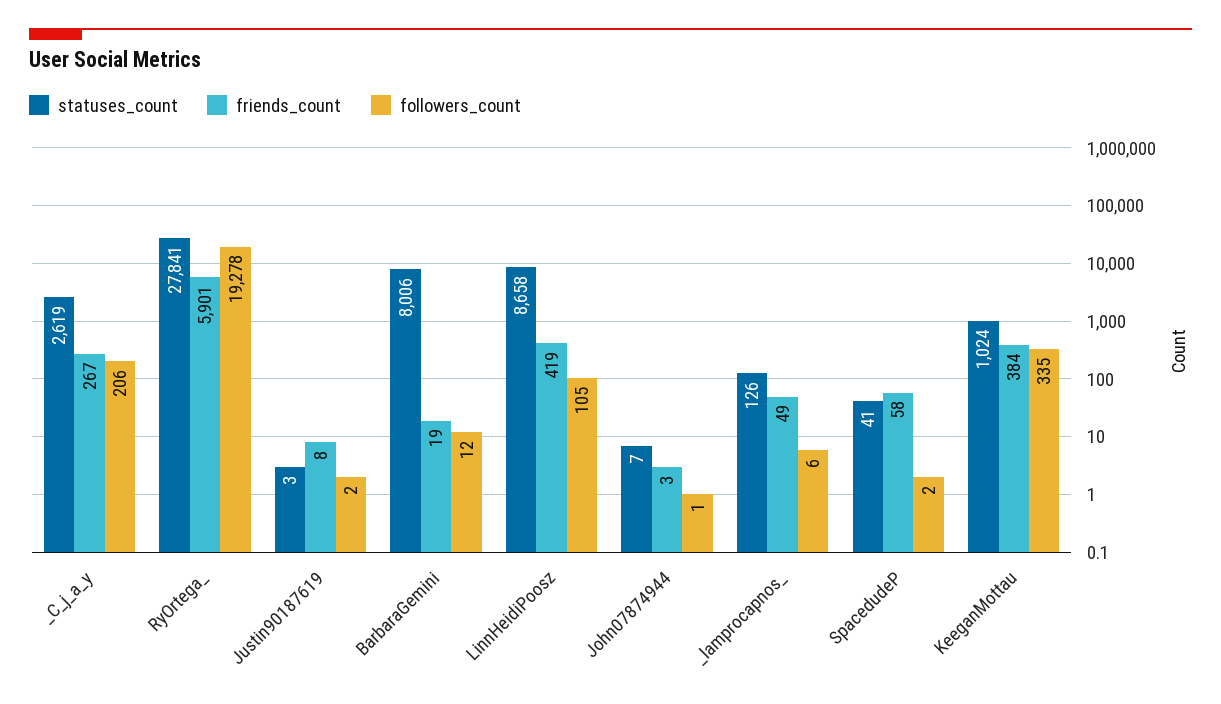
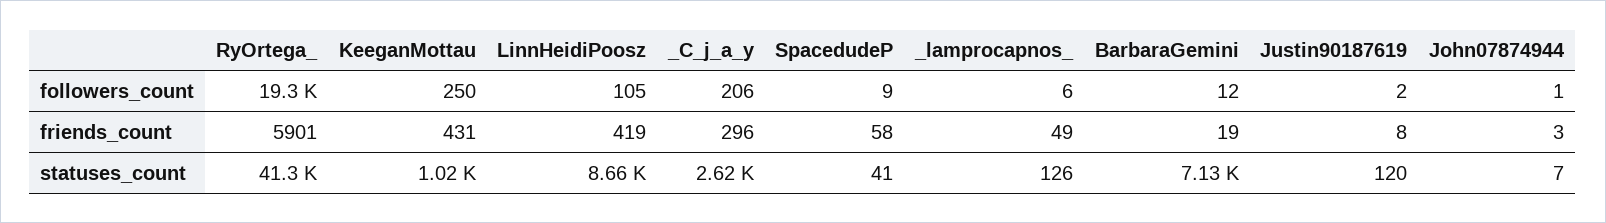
  {
    "statuses_count": {
      "_C_j_a_y": 2619,
-     "RyOrtega_": 27841,
+     "RyOrtega_": 41300,
-     "Justin90187619": 3,
+     "Justin90187619": 120,
-     "BarbaraGemini": 8006,
+     "BarbaraGemini": 7130,
      "LinnHeidiPoosz": 8658,
      "John07874944": 7,
      "_lamprocapnos_": 126,
      "SpacedudeP": 41,
      "KeeganMottau": 1024
    },
    "friends_count": {
-     "_C_j_a_y": 267,
+     "_C_j_a_y": 296,
      "RyOrtega_": 5901,
      "Justin90187619": 8,
      "BarbaraGemini": 19,
      "LinnHeidiPoosz": 419,
      "John07874944": 3,
      "_lamprocapnos_": 49,
      "SpacedudeP": 58,
-     "KeeganMottau": 384
+     "KeeganMottau": 431
    },
    "followers_count": {
      "_C_j_a_y": 206,
      "RyOrtega_": 19278,
      "Justin90187619": 2,
      "BarbaraGemini": 12,
      "LinnHeidiPoosz": 105,
      "John07874944": 1,
      "_lamprocapnos_": 6,
-     "SpacedudeP": 2,
+     "SpacedudeP": 9,
-     "KeeganMottau": 335
+     "KeeganMottau": 250
    }
  }

